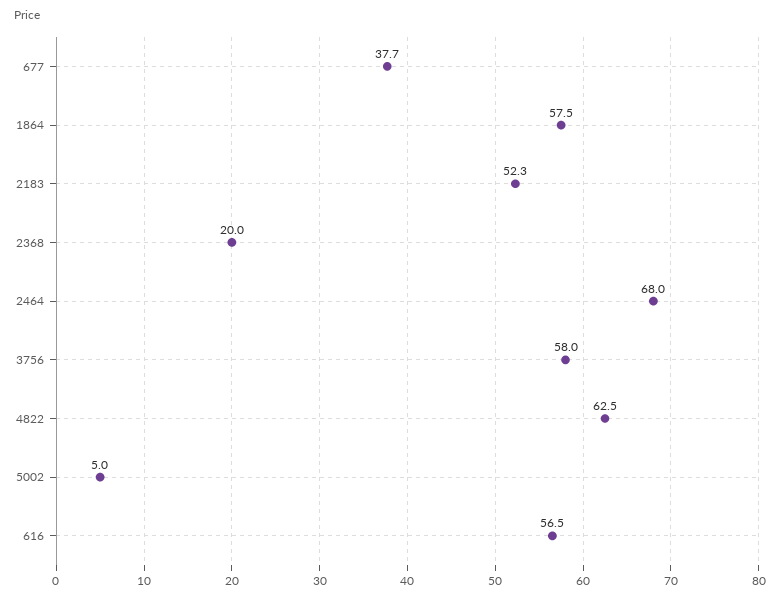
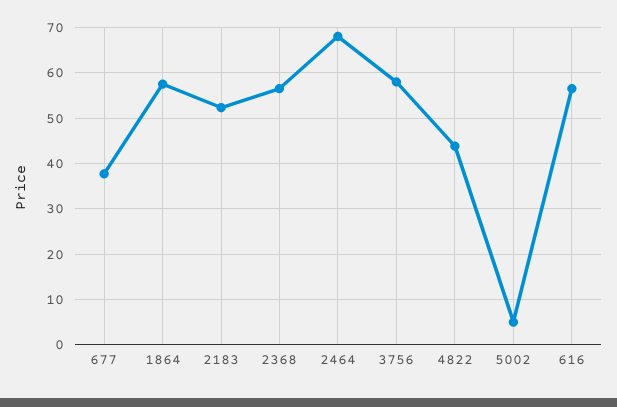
  {
    "677": 37.7,
    "1864": 57.5,
    "2183": 52.3,
-   "2368": 20,
+   "2368": 56,
    "2464": 68,
    "3756": 58,
-   "4822": 62.5,
+   "4822": 44,
    "5002": 5,
    "616": 56.5
  }

